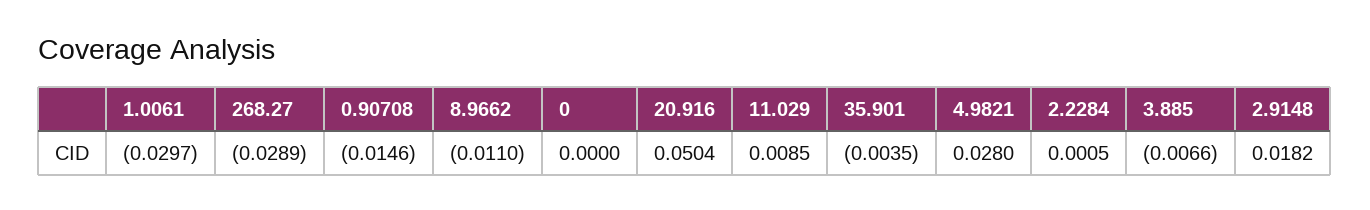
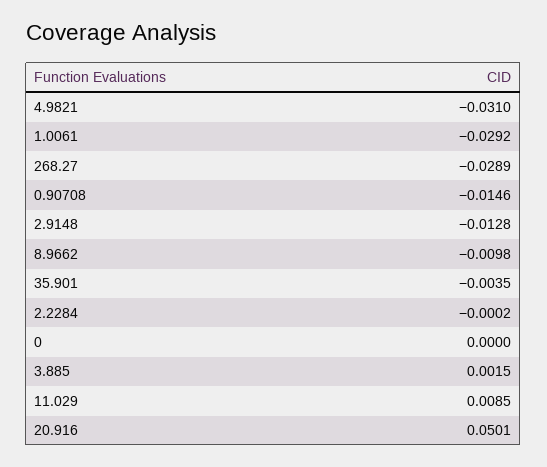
  {
-   "1.0061": -0.0297,
+   "1.0061": -0.0292,
    "268.27": -0.0289,
    "0.90708": -0.0146,
-   "8.9662": -0.011,
+   "8.9662": -0.0098,
    "0": 0,
-   "20.916": 0.0504,
+   "20.916": 0.0501,
    "11.029": 0.0085,
    "35.901": -0.0035,
-   "4.9821": 0.028,
+   "4.9821": -0.031,
-   "2.2284": 0.0005,
+   "2.2284": -0.0002,
-   "3.885": -0.0066,
+   "3.885": 0.0015,
-   "2.9148": 0.0182
+   "2.9148": -0.0128
  }

